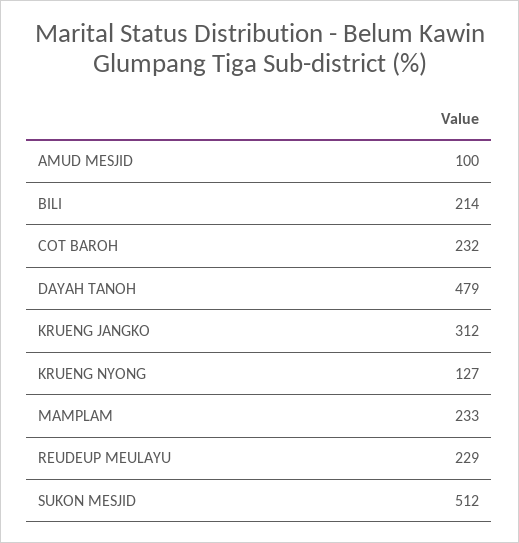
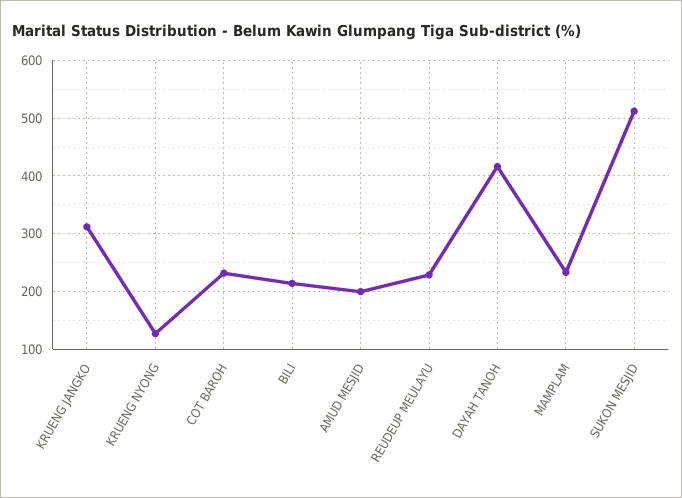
  {
-   "AMUD MESJID": 100,
+   "AMUD MESJID": 200,
    "BILI": 214,
    "COT BAROH": 232,
-   "DAYAH TANOH": 479,
+   "DAYAH TANOH": 420,
    "KRUENG JANGKO": 312,
    "KRUENG NYONG": 127,
    "MAMPLAM": 233,
    "REUDEUP MEULAYU": 229,
    "SUKON MESJID": 512
  }

